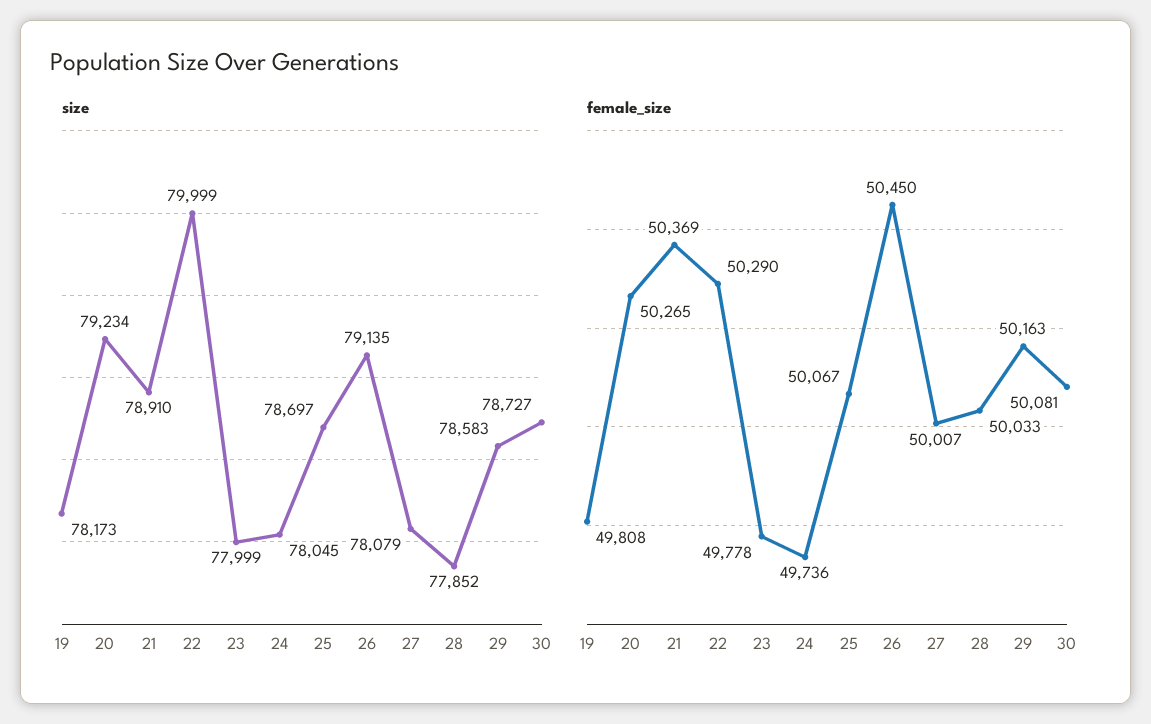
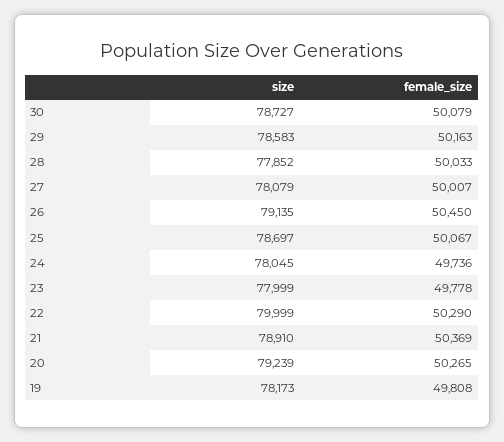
  {
    "size": {
      "19": 78173,
-     "20": 79234,
+     "20": 79239,
      "21": 78910,
      "22": 79999,
      "23": 77999,
      "24": 78045,
      "25": 78697,
      "26": 79135,
      "27": 78079,
      "28": 77852,
      "29": 78583,
      "30": 78727
    },
    "female_size": {
      "19": 49808,
      "20": 50265,
      "21": 50369,
      "22": 50290,
      "23": 49778,
      "24": 49736,
      "25": 50067,
      "26": 50450,
      "27": 50007,
      "28": 50033,
      "29": 50163,
-     "30": 50081
+     "30": 50079
    }
  }

